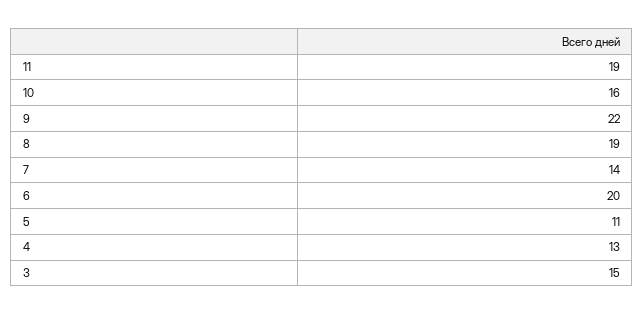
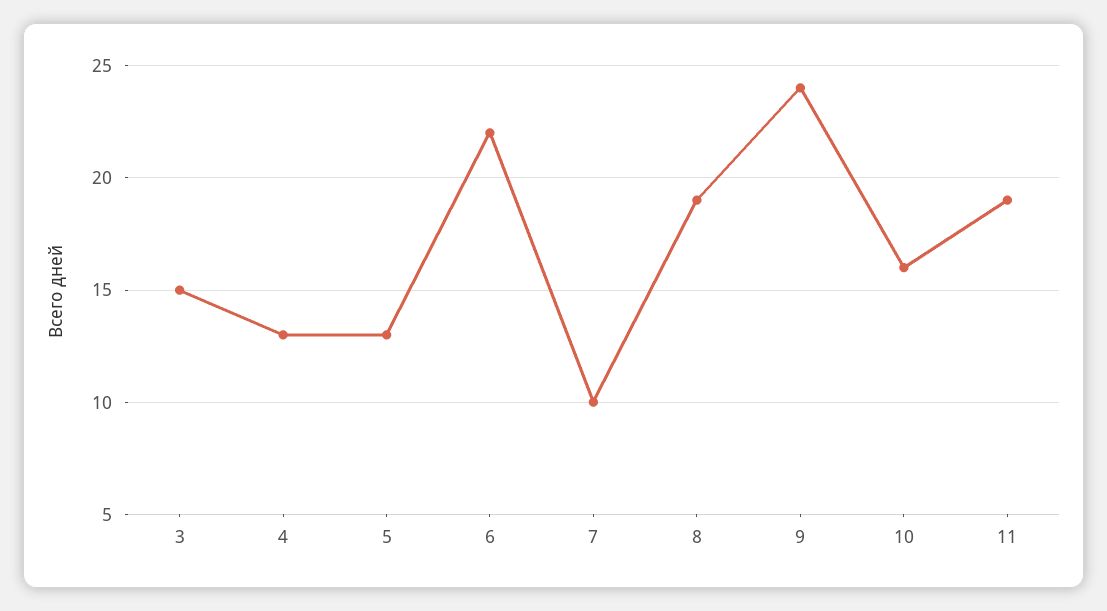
  {
    "11": 19,
    "10": 16,
-   "9": 22,
+   "9": 24,
    "8": 19,
-   "7": 14,
+   "7": 10,
-   "6": 20,
+   "6": 22,
-   "5": 11,
+   "5": 13,
    "4": 13,
    "3": 15
  }

